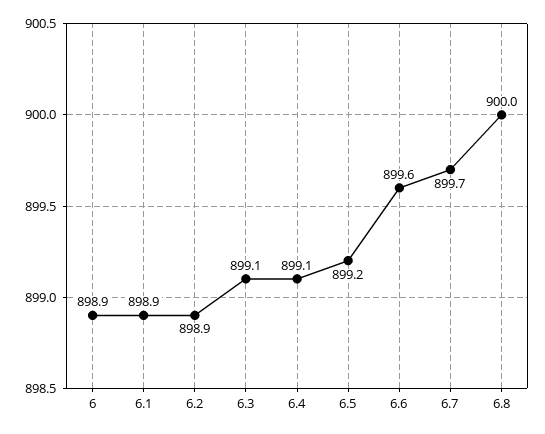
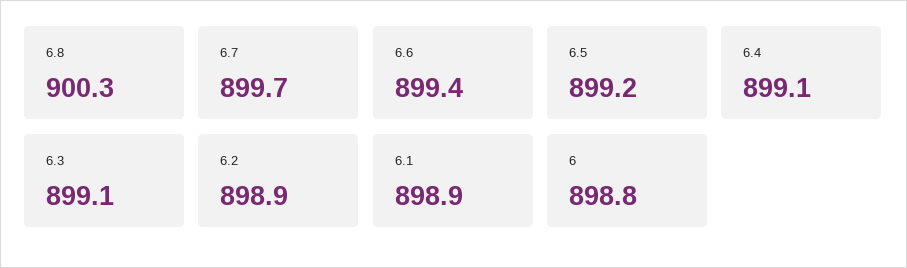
  {
-   "6": 898.9,
+   "6": 898.8,
    "6.1": 898.9,
    "6.2": 898.9,
    "6.3": 899.1,
    "6.4": 899.1,
    "6.5": 899.2,
-   "6.6": 899.6,
+   "6.6": 899.4,
    "6.7": 899.7,
-   "6.8": 900
+   "6.8": 900.3
  }

